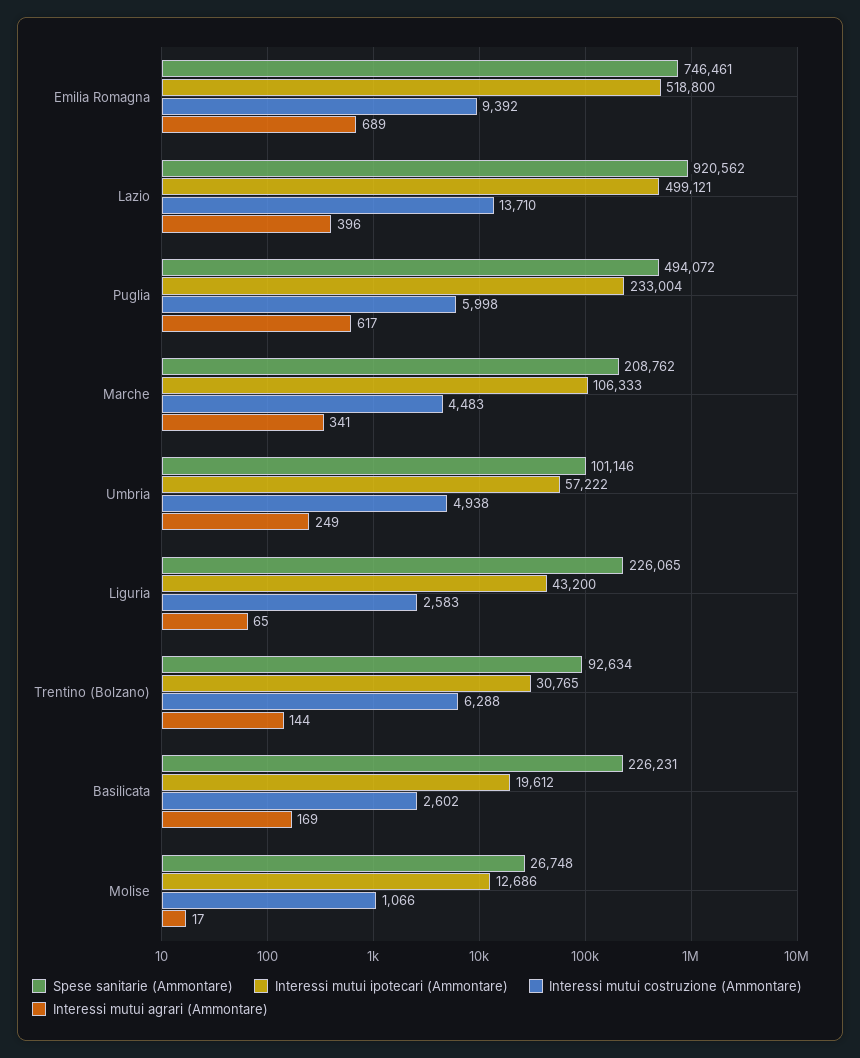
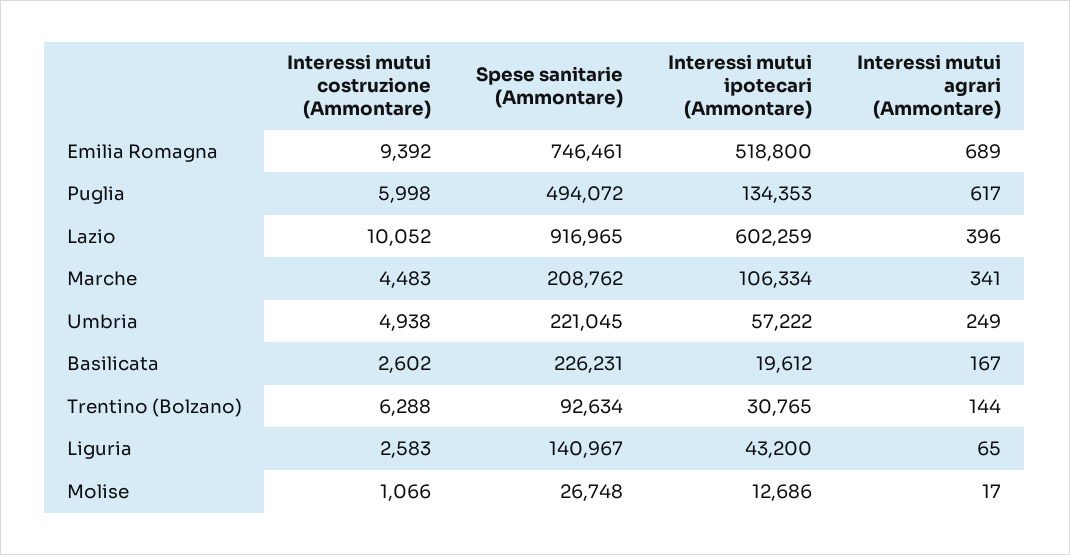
  {
    "Spese sanitarie (Ammontare)": {
      "Emilia Romagna": 746461,
-     "Lazio": 920562,
+     "Lazio": 916965,
      "Puglia": 494072,
      "Marche": 208762,
-     "Umbria": 101146,
+     "Umbria": 221045,
-     "Liguria": 226065,
+     "Liguria": 140967,
      "Trentino (Bolzano)": 92634,
      "Basilicata": 226231,
      "Molise": 26748
    },
    "Interessi mutui ipotecari (Ammontare)": {
      "Emilia Romagna": 518800,
-     "Lazio": 499121,
+     "Lazio": 602259,
-     "Puglia": 233004,
+     "Puglia": 134353,
-     "Marche": 106333,
+     "Marche": 106334,
      "Umbria": 57222,
      "Liguria": 43200,
      "Trentino (Bolzano)": 30765,
      "Basilicata": 19612,
      "Molise": 12686
    },
    "Interessi mutui costruzione (Ammontare)": {
      "Emilia Romagna": 9392,
-     "Lazio": 13710,
+     "Lazio": 10052,
      "Puglia": 5998,
      "Marche": 4483,
      "Umbria": 4938,
      "Liguria": 2583,
      "Trentino (Bolzano)": 6288,
      "Basilicata": 2602,
      "Molise": 1066
    },
    "Interessi mutui agrari (Ammontare)": {
      "Emilia Romagna": 689,
      "Lazio": 396,
      "Puglia": 617,
      "Marche": 341,
      "Umbria": 249,
      "Liguria": 65,
      "Trentino (Bolzano)": 144,
-     "Basilicata": 169,
+     "Basilicata": 167,
      "Molise": 17
    }
  }

